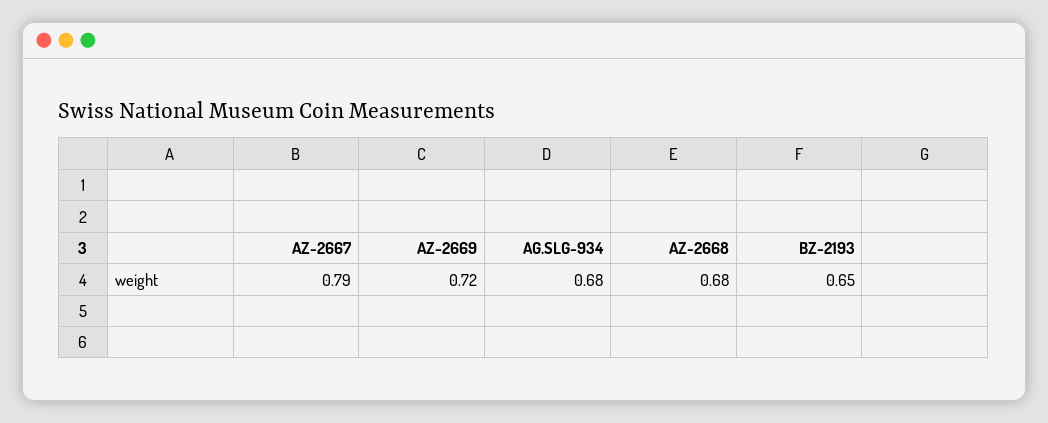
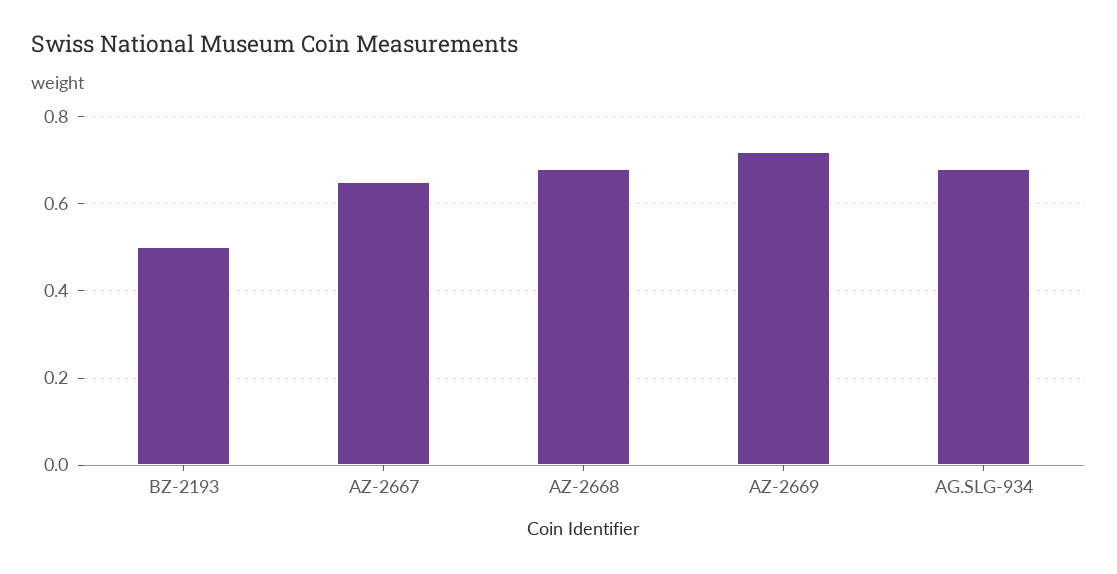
  {
-   "AZ-2667": 0.79,
+   "AZ-2667": 0.65,
    "AZ-2669": 0.72,
    "AG.SLG-934": 0.68,
    "AZ-2668": 0.68,
-   "BZ-2193": 0.65
+   "BZ-2193": 0.5
  }

